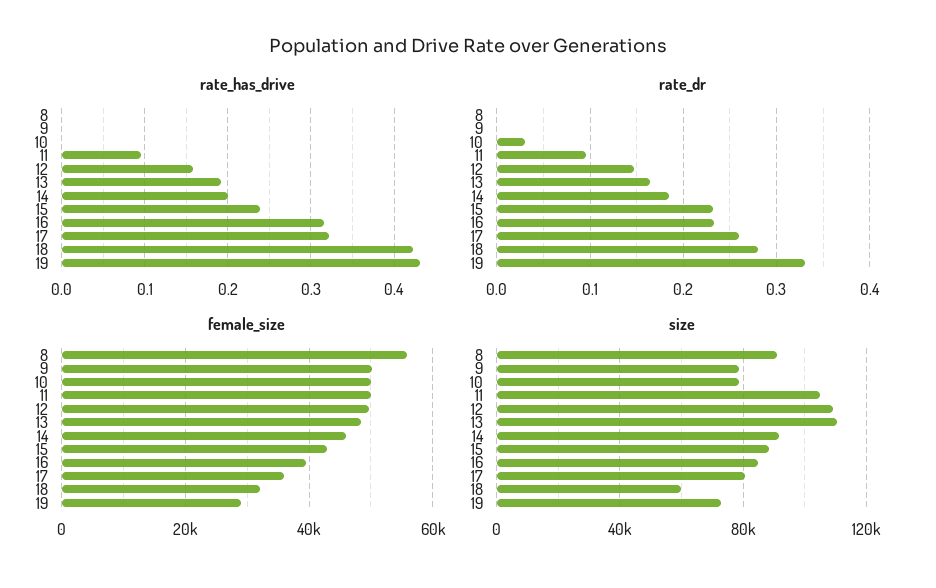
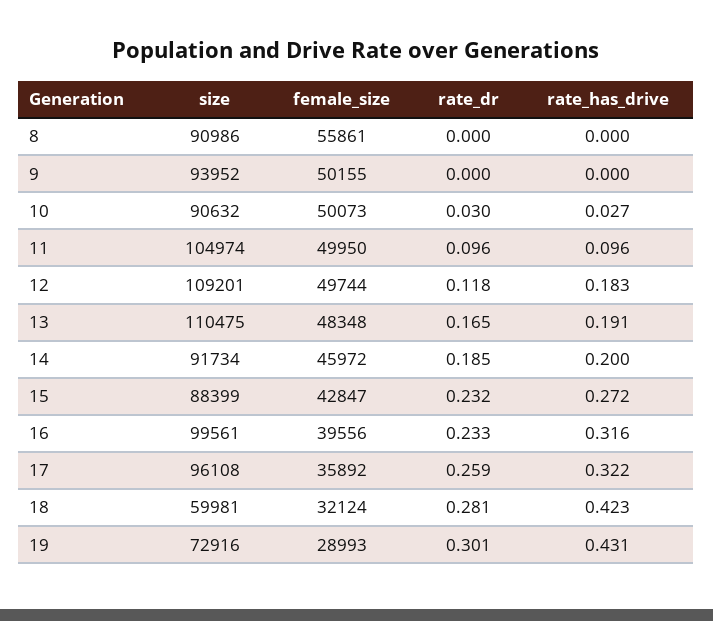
  {
    "rate_has_drive": {
      "8": 0,
      "9": 0,
-     "10": 0,
+     "10": 0.027,
      "11": 0.096,
-     "12": 0.16,
+     "12": 0.183,
      "13": 0.191,
      "14": 0.2,
-     "15": 0.24,
+     "15": 0.272,
      "16": 0.316,
      "17": 0.322,
      "18": 0.423,
      "19": 0.431
    },
    "rate_dr": {
      "8": 0,
      "9": 0,
      "10": 0.03,
      "11": 0.096,
-     "12": 0.15,
+     "12": 0.118,
      "13": 0.165,
      "14": 0.185,
      "15": 0.232,
      "16": 0.233,
      "17": 0.259,
      "18": 0.281,
-     "19": 0.33
+     "19": 0.301
    },
    "female_size": {
      "8": 55861,
      "9": 50155,
      "10": 50073,
      "11": 49950,
      "12": 49744,
      "13": 48348,
      "14": 45972,
      "15": 42847,
      "16": 39556,
      "17": 35892,
      "18": 32124,
      "19": 28993
    },
    "size": {
      "8": 90986,
-     "9": 80000,
+     "9": 93952,
-     "10": 80000,
+     "10": 90632,
      "11": 104974,
      "12": 109201,
      "13": 110475,
      "14": 91734,
      "15": 88399,
-     "16": 85000,
+     "16": 99561,
-     "17": 80000,
+     "17": 96108,
      "18": 59981,
      "19": 72916
    }
  }

